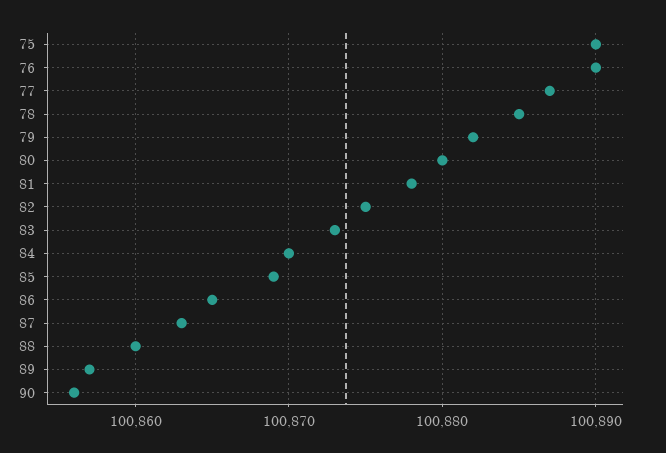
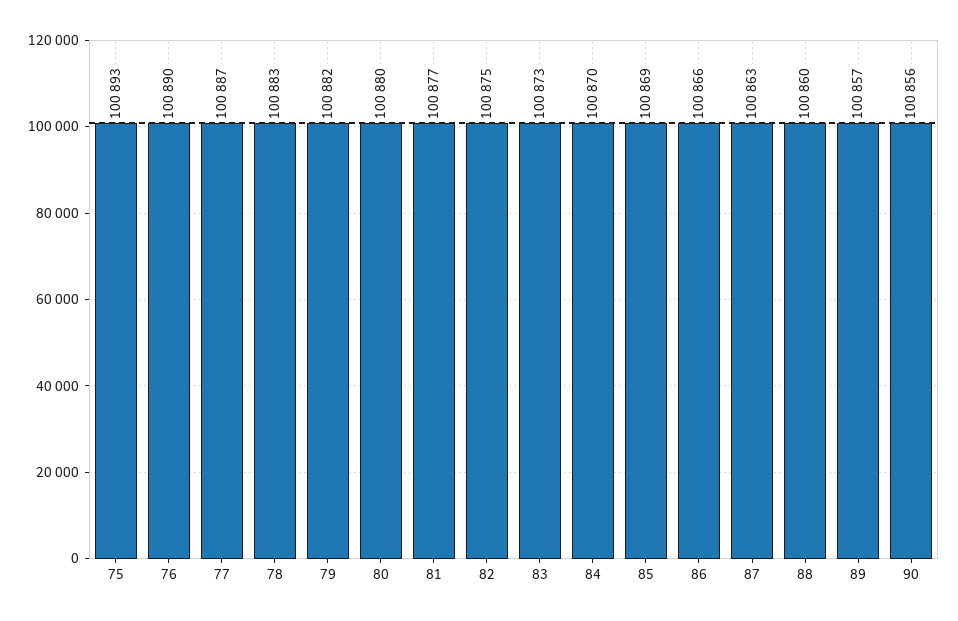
  {
-   "75": 100890,
+   "75": 100893,
    "76": 100890,
    "77": 100887,
-   "78": 100885,
+   "78": 100883,
    "79": 100882,
    "80": 100880,
-   "81": 100878,
+   "81": 100877,
    "82": 100875,
    "83": 100873,
    "84": 100870,
    "85": 100869,
-   "86": 100865,
+   "86": 100866,
    "87": 100863,
    "88": 100860,
    "89": 100857,
    "90": 100856
  }

